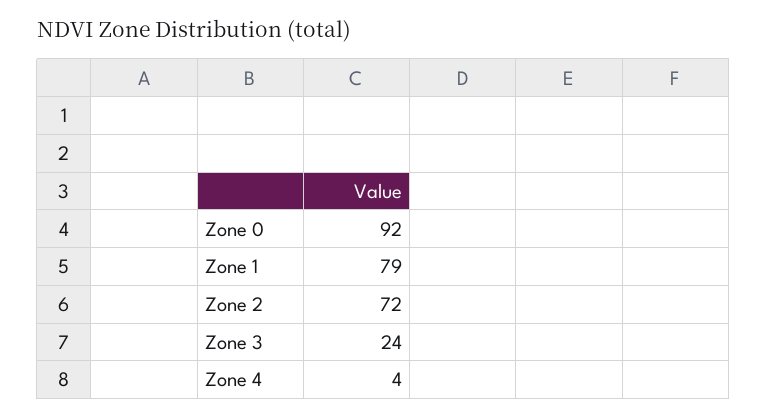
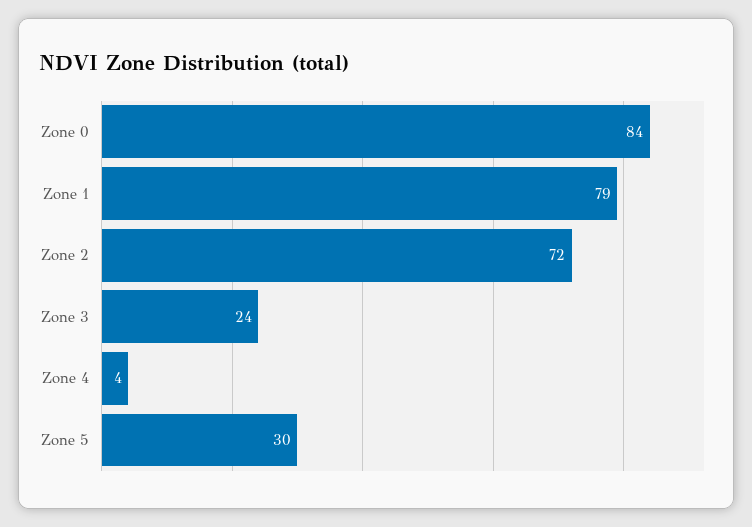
  {
-   "Zone 0": 92,
+   "Zone 0": 84,
    "Zone 1": 79,
    "Zone 2": 72,
    "Zone 3": 24,
-   "Zone 4": 4
+   "Zone 4": 4,
+   "Zone 5": 30
  }

